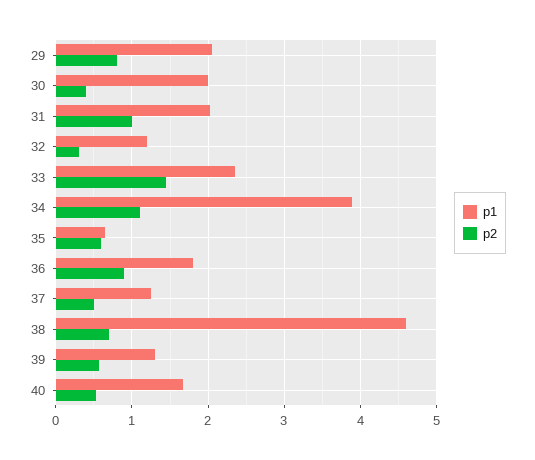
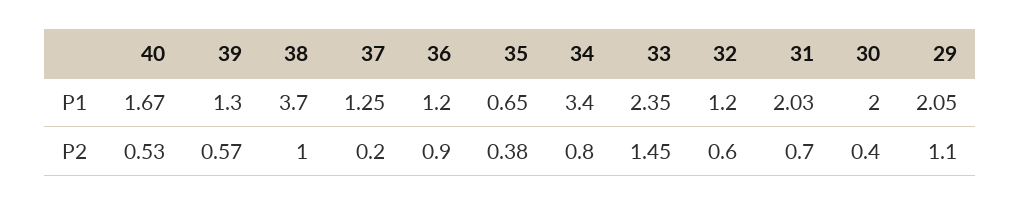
  {
    "p1": {
      "29": 2.05,
      "30": 2,
      "31": 2.03,
      "32": 1.2,
      "33": 2.35,
-     "34": 3.9,
+     "34": 3.4,
      "35": 0.65,
-     "36": 1.8,
+     "36": 1.2,
      "37": 1.25,
-     "38": 4.6,
+     "38": 3.7,
      "39": 1.3,
      "40": 1.67
    },
    "p2": {
-     "29": 0.8,
+     "29": 1.1,
      "30": 0.4,
-     "31": 1,
+     "31": 0.7,
-     "32": 0.3,
+     "32": 0.6,
      "33": 1.45,
-     "34": 1.1,
+     "34": 0.8,
-     "35": 0.6,
+     "35": 0.38,
      "36": 0.9,
-     "37": 0.5,
+     "37": 0.2,
-     "38": 0.7,
+     "38": 1,
      "39": 0.57,
      "40": 0.53
    }
  }

